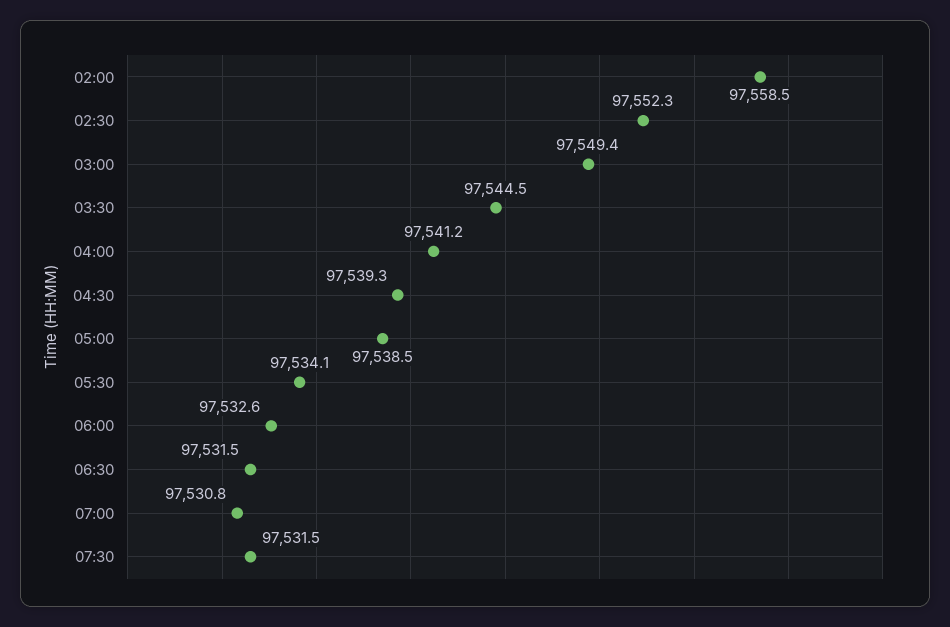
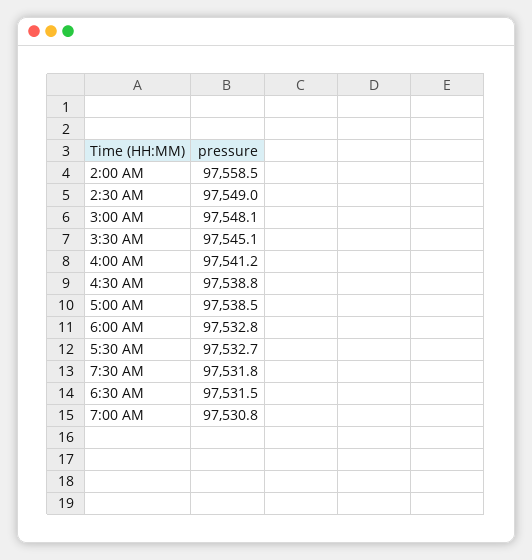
  {
    "02:00": 97558.5,
-   "02:30": 97552.3,
+   "02:30": 97549,
-   "03:00": 97549.4,
+   "03:00": 97548.1,
-   "03:30": 97544.5,
+   "03:30": 97545.1,
    "04:00": 97541.2,
-   "04:30": 97539.3,
+   "04:30": 97538.8,
    "05:00": 97538.5,
-   "05:30": 97534.1,
+   "05:30": 97532.7,
-   "06:00": 97532.6,
+   "06:00": 97532.8,
    "06:30": 97531.5,
    "07:00": 97530.8,
-   "07:30": 97531.5
+   "07:30": 97531.8
  }

